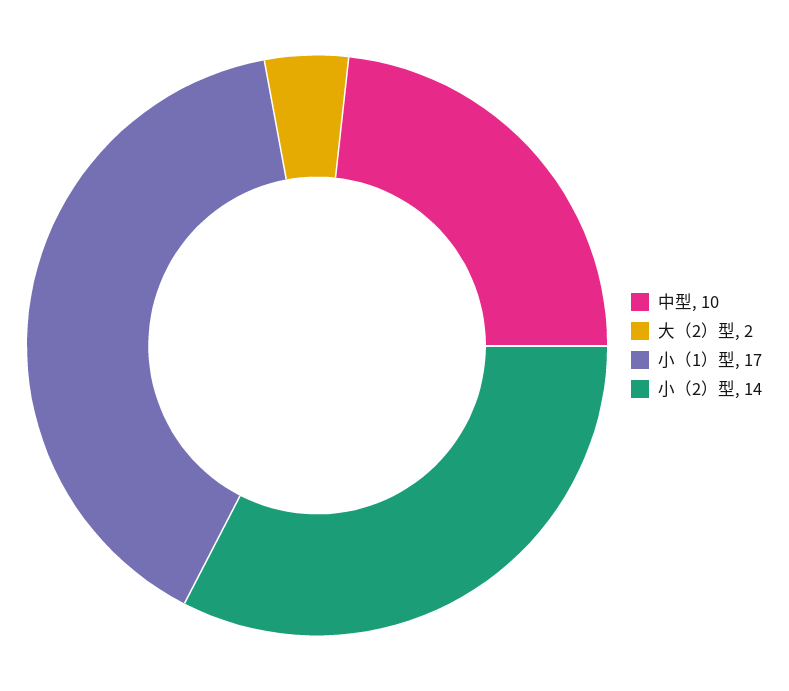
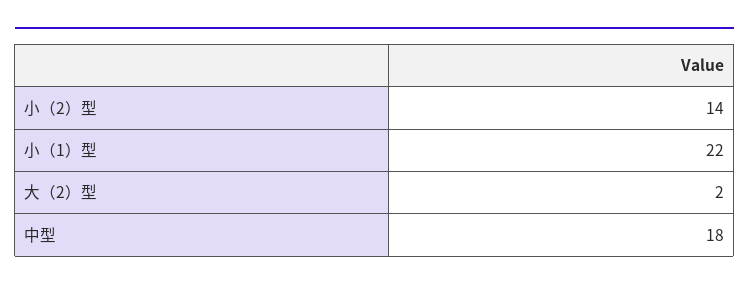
  {
-   "中型": 10,
+   "中型": 18,
    "大（2）型": 2,
-   "小（1）型": 17,
+   "小（1）型": 22,
    "小（2）型": 14
  }

